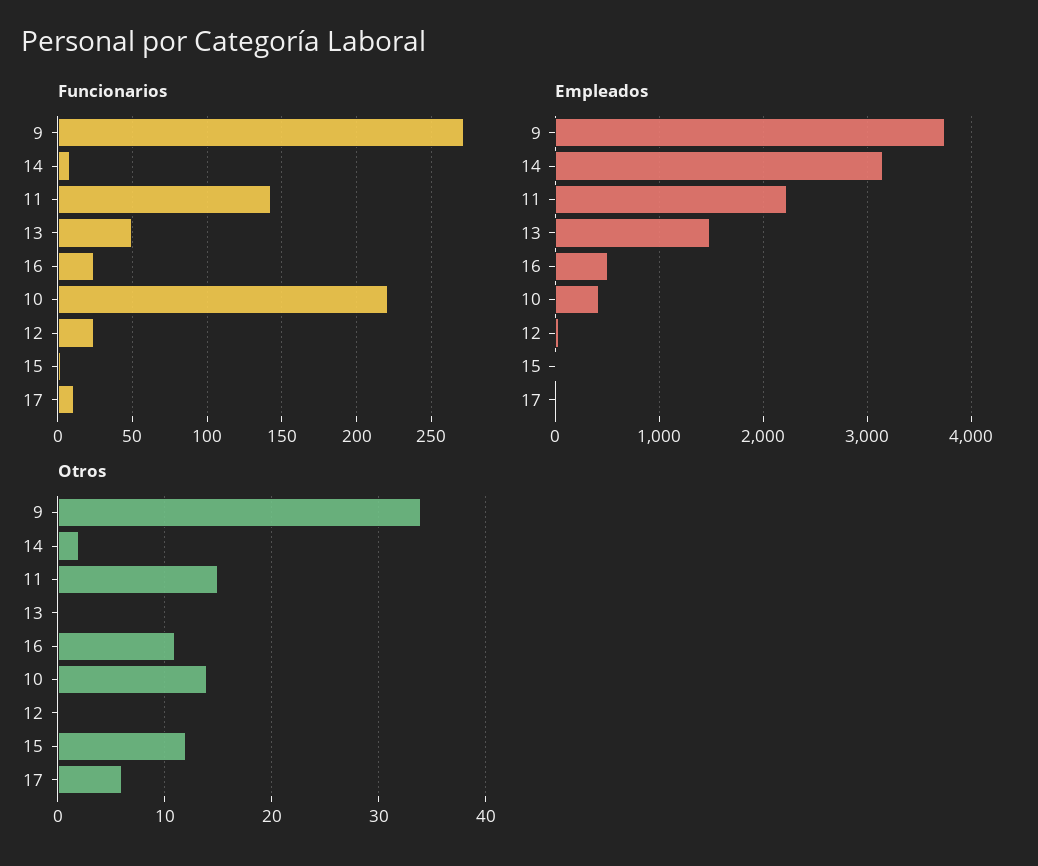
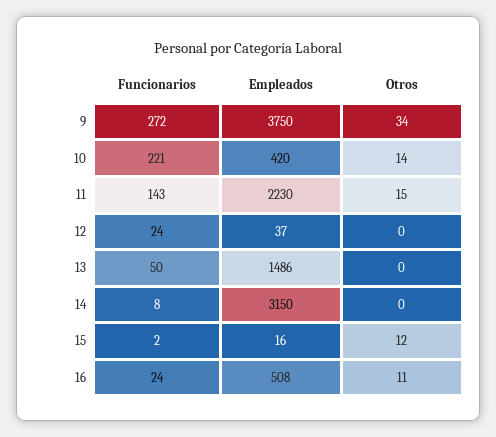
  {
    "Funcionarios": {
      "9": 272,
      "14": 8,
      "11": 143,
      "13": 50,
      "16": 24,
      "10": 221,
      "12": 24,
-     "15": 2,
+     "15": 2
-     "17": 10
    },
    "Empleados": {
      "9": 3750,
      "14": 3150,
      "11": 2230,
      "13": 1486,
      "16": 508,
      "10": 420,
      "12": 37,
-     "15": 16,
+     "15": 16
-     "17": 0
    },
    "Otros": {
      "9": 34,
-     "14": 2,
+     "14": 0,
      "11": 15,
      "13": 0,
      "16": 11,
      "10": 14,
      "12": 0,
-     "15": 12,
+     "15": 12
-     "17": 6
    }
  }

